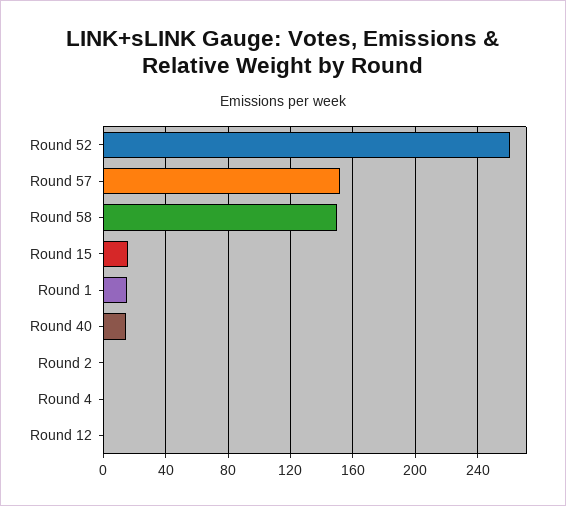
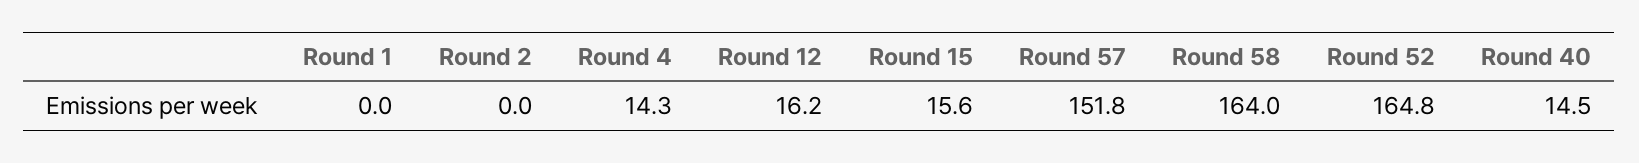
  {
-   "Round 52": 260,
+   "Round 52": 164.8,
    "Round 57": 151.8,
-   "Round 58": 150,
+   "Round 58": 164,
    "Round 15": 15.6,
-   "Round 1": 15,
+   "Round 1": 0,
    "Round 40": 14.5,
    "Round 2": 0,
-   "Round 4": 0,
+   "Round 4": 14.3,
-   "Round 12": 0
+   "Round 12": 16.2
  }

